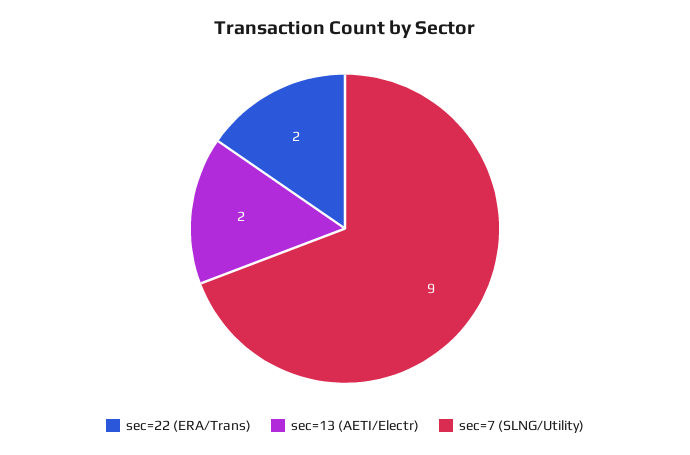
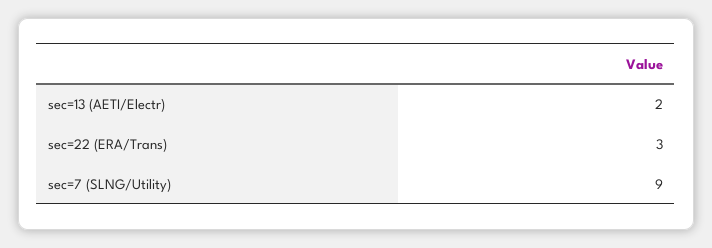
  {
-   "sec=22 (ERA/Trans)": 2,
+   "sec=22 (ERA/Trans)": 3,
    "sec=13 (AETI/Electr)": 2,
    "sec=7 (SLNG/Utility)": 9
  }

